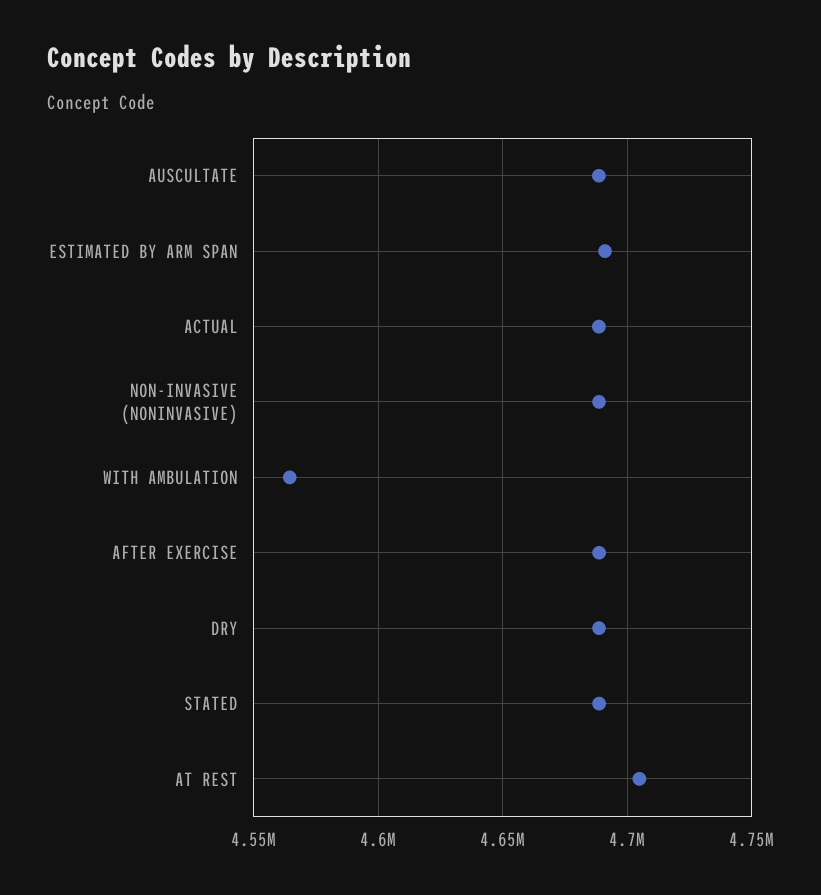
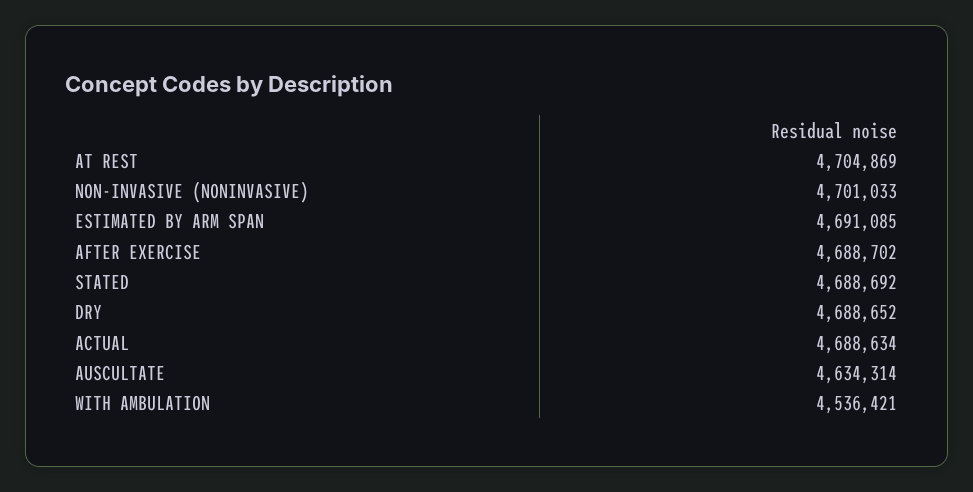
  {
-   "AUSCULTATE": 4690000,
+   "AUSCULTATE": 4634314,
    "ESTIMATED BY ARM SPAN": 4691085,
    "ACTUAL": 4688634,
-   "NON-INVASIVE (NONINVASIVE)": 4690000,
+   "NON-INVASIVE (NONINVASIVE)": 4701033,
-   "WITH AMBULATION": 4565000,
+   "WITH AMBULATION": 4536421,
    "AFTER EXERCISE": 4688702,
    "DRY": 4688652,
    "STATED": 4688692,
    "AT REST": 4704869
  }

